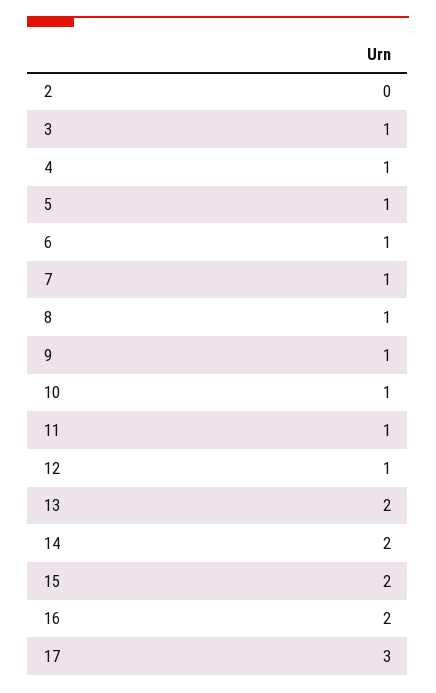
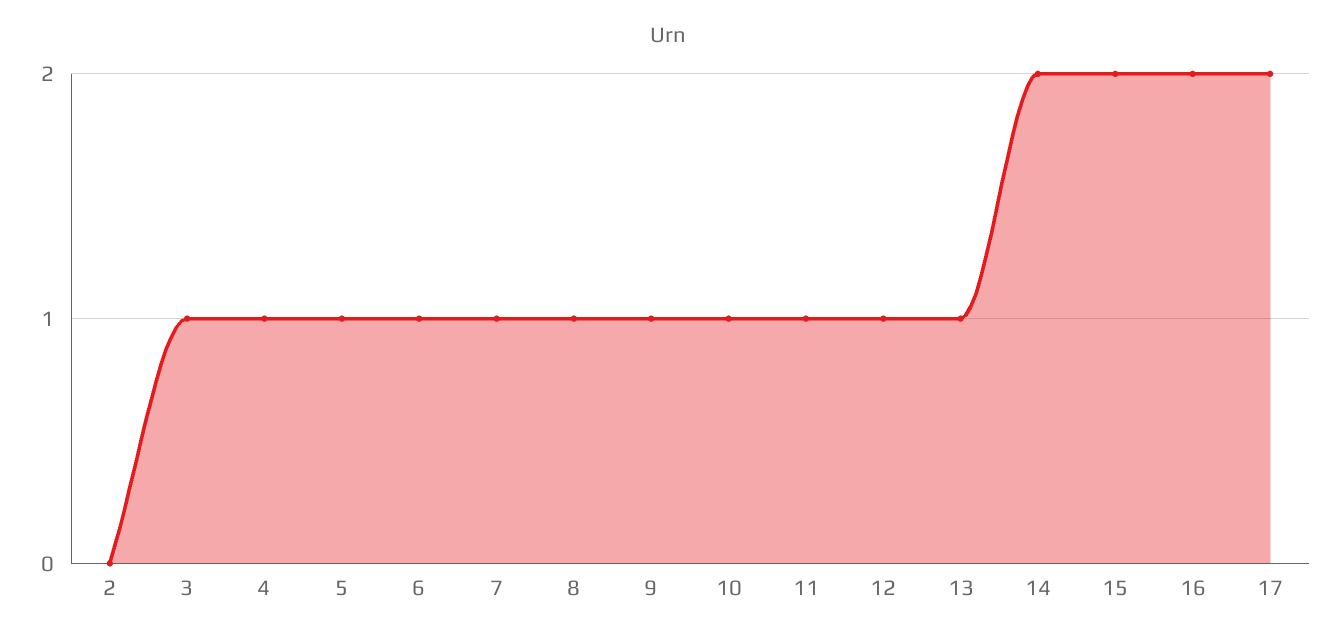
  {
    "2": 0,
    "3": 1,
    "4": 1,
    "5": 1,
    "6": 1,
    "7": 1,
    "8": 1,
    "9": 1,
    "10": 1,
    "11": 1,
    "12": 1,
-   "13": 2,
+   "13": 1,
    "14": 2,
    "15": 2,
    "16": 2,
-   "17": 3
+   "17": 2
  }

